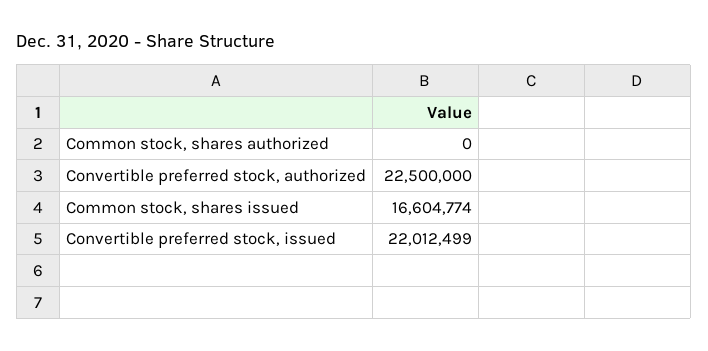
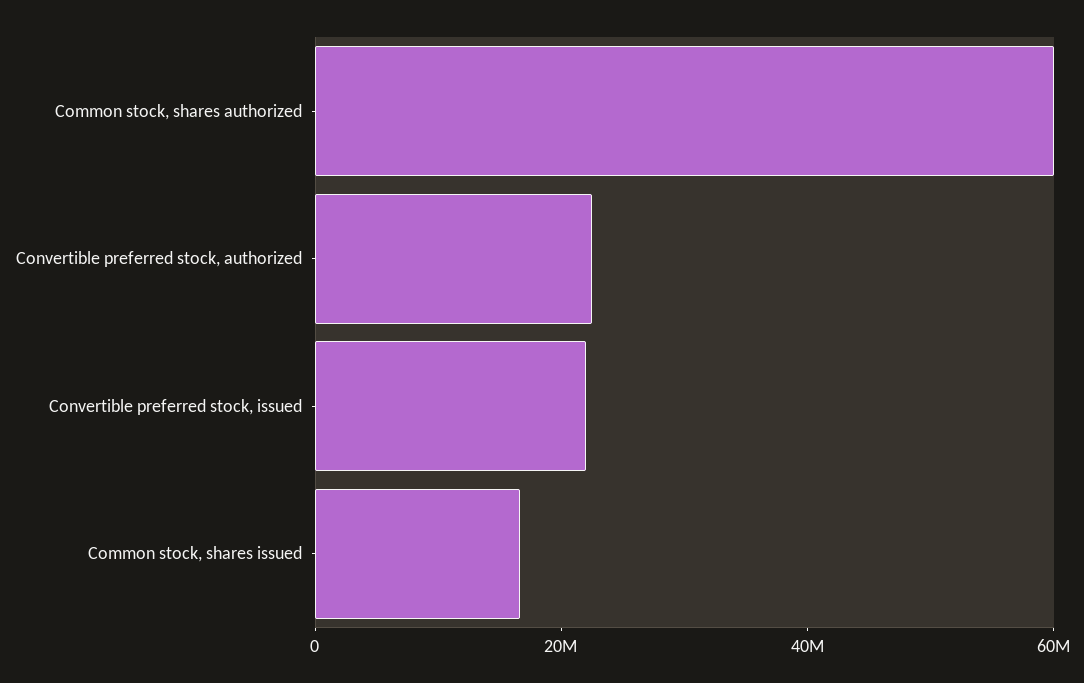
  {
-   "Common stock, shares authorized": 0,
+   "Common stock, shares authorized": 60000000,
    "Convertible preferred stock, authorized": 22500000,
    "Common stock, shares issued": 16604774,
    "Convertible preferred stock, issued": 22012499
  }

